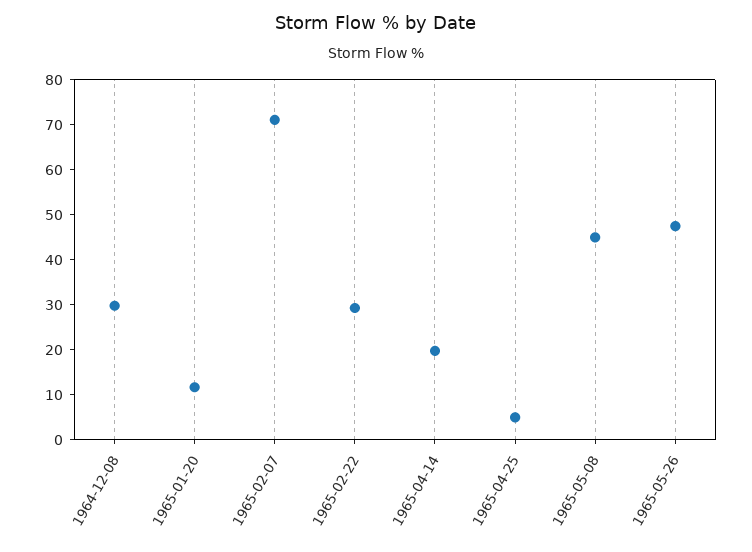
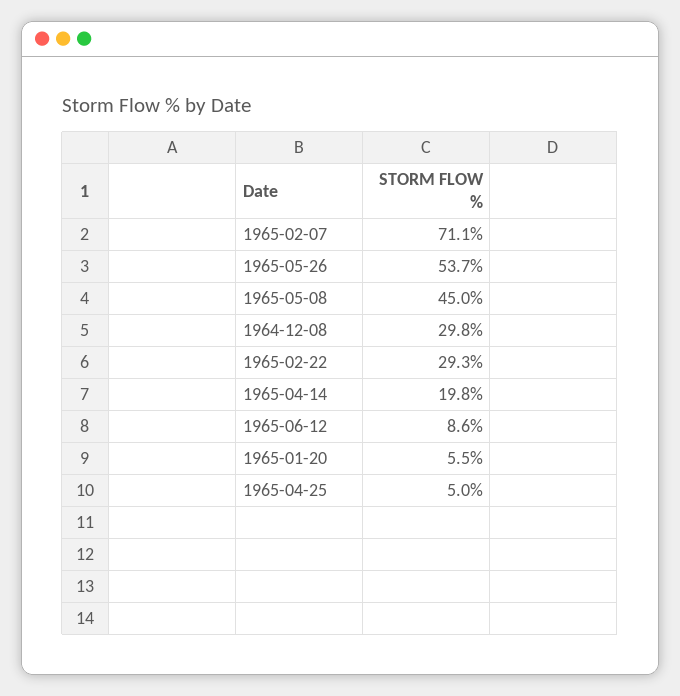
  {
    "1964-12-08": 29.8,
-   "1965-01-20": 12,
+   "1965-01-20": 5.5,
    "1965-02-07": 71.1,
    "1965-02-22": 29.3,
    "1965-04-14": 19.8,
    "1965-04-25": 5,
    "1965-05-08": 45,
-   "1965-05-26": 48
+   "1965-05-26": 53.7,
+   "1965-06-12": 8.6
  }

